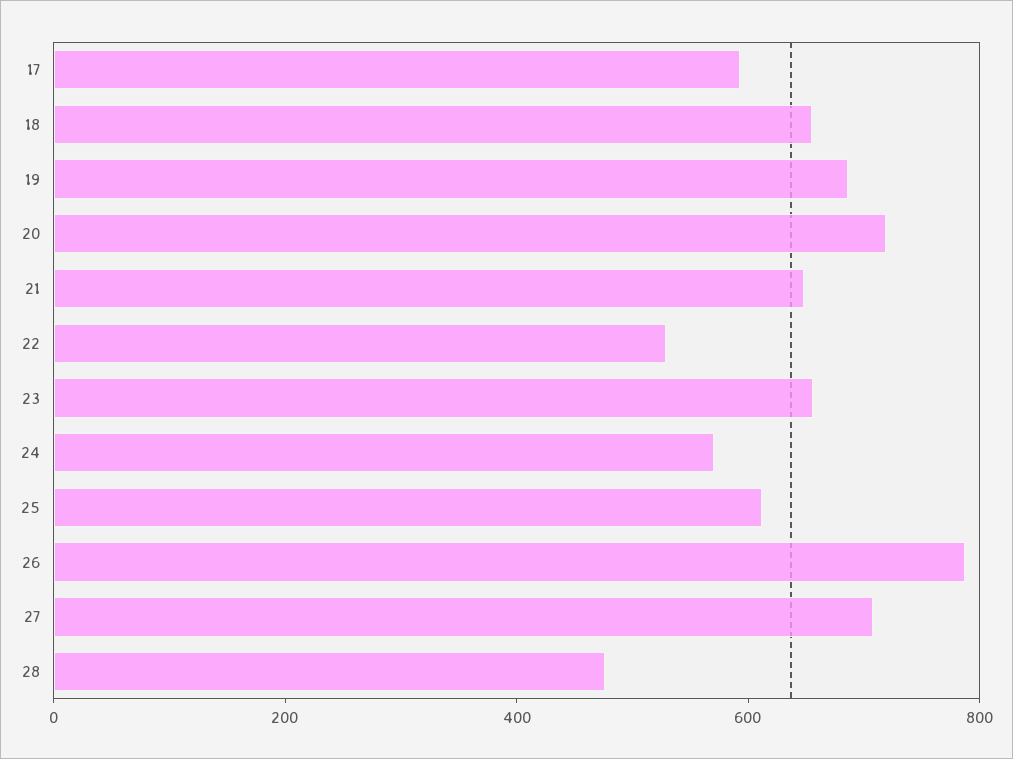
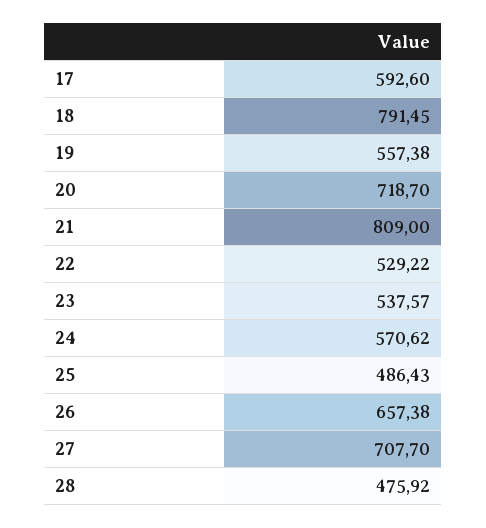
  {
    "17": 592.6,
-   "18": 650,
+   "18": 791.45,
-   "19": 700,
+   "19": 557.38,
    "20": 718.7,
-   "21": 650,
+   "21": 809,
    "22": 529.22,
-   "23": 650,
+   "23": 537.57,
    "24": 570.62,
-   "25": 600,
+   "25": 486.43,
-   "26": 800,
+   "26": 657.38,
    "27": 707.7,
    "28": 475.92
  }

